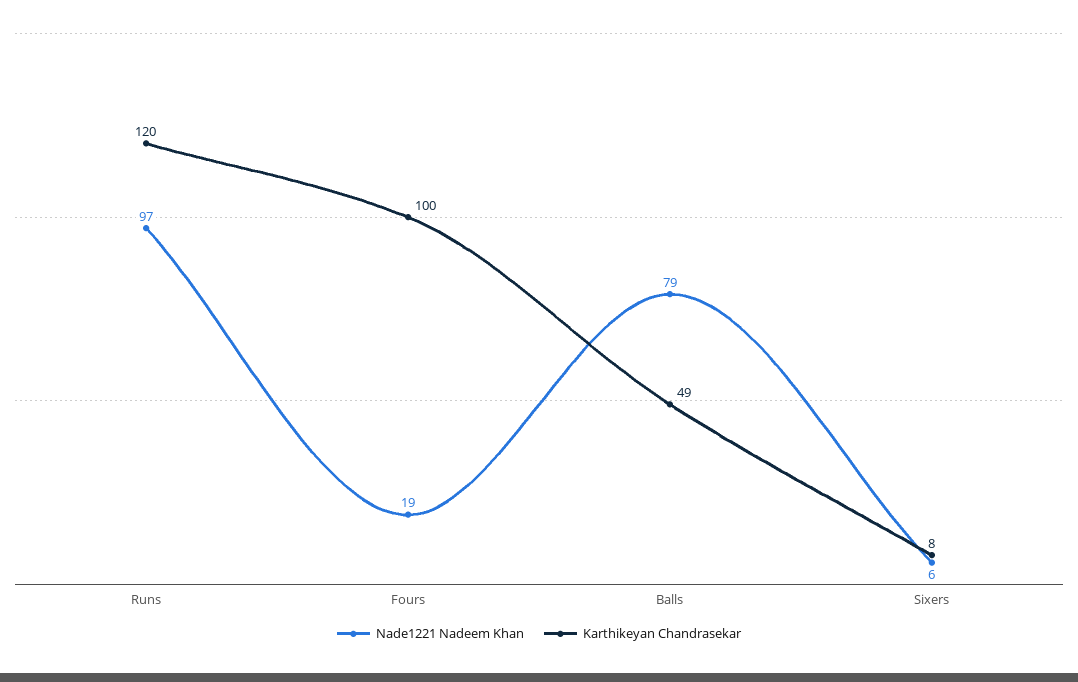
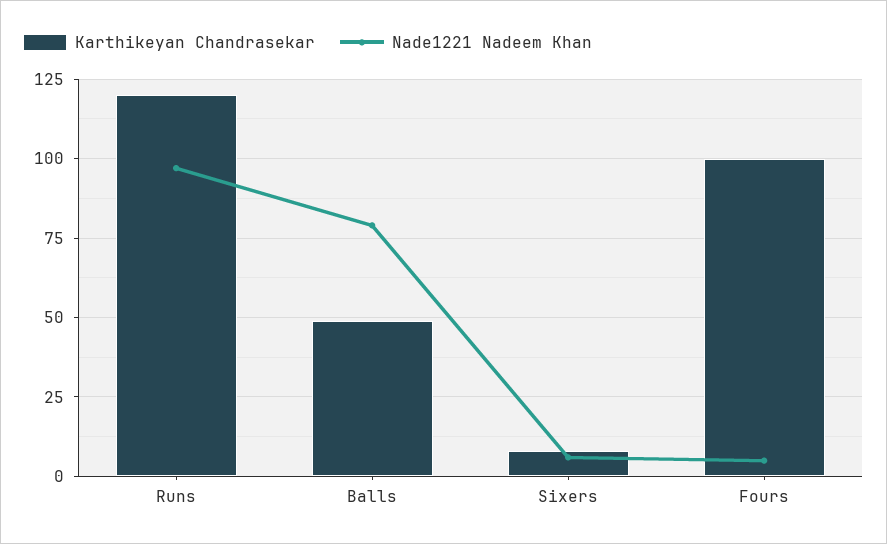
  {
    "Nade1221 Nadeem Khan": {
      "Runs": 97,
-     "Fours": 19,
+     "Fours": 5,
      "Balls": 79,
      "Sixers": 6
    },
    "Karthikeyan Chandrasekar": {
      "Runs": 120,
      "Fours": 100,
      "Balls": 49,
      "Sixers": 8
    }
  }

